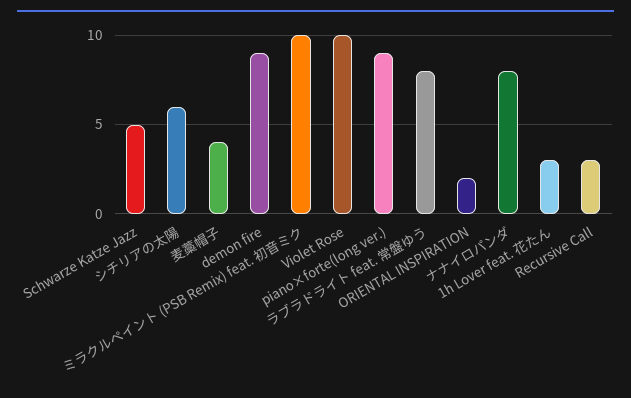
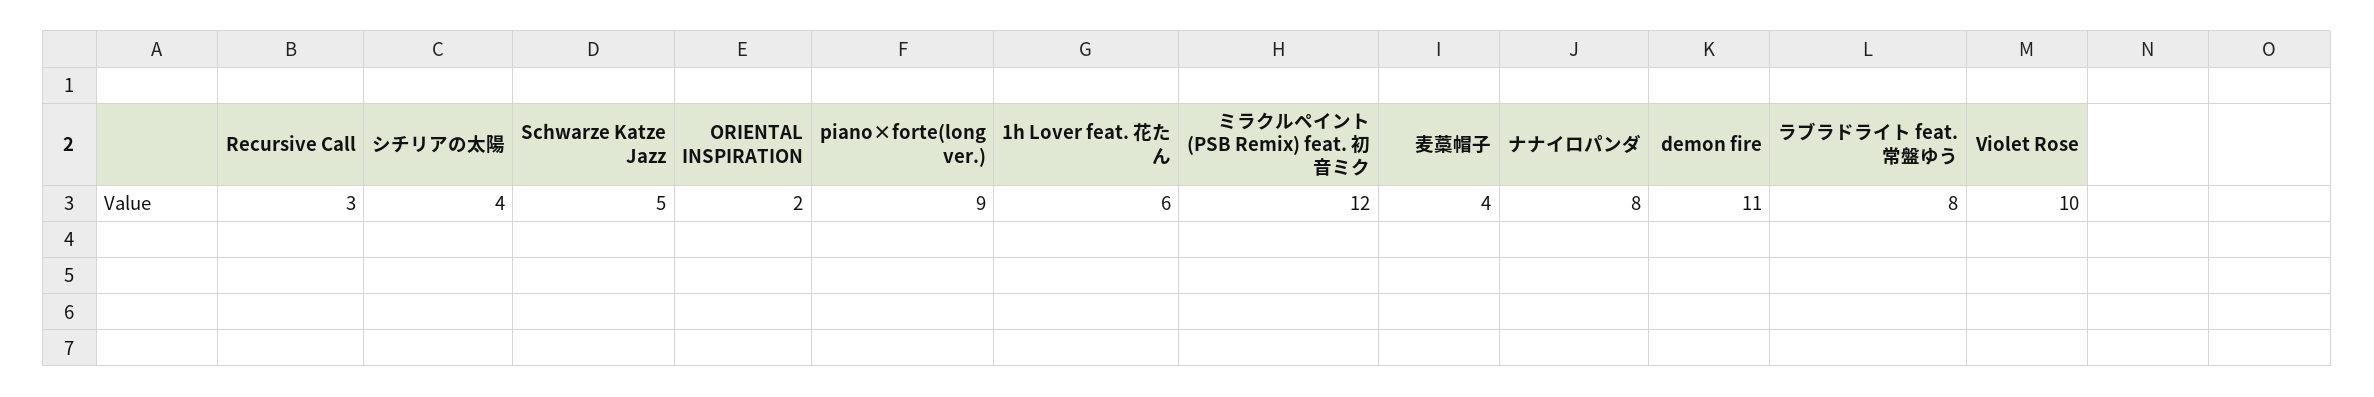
  {
    "Schwarze Katze Jazz": 5,
-   "シチリアの太陽": 6,
+   "シチリアの太陽": 4,
    "麦藁帽子": 4,
-   "demon fire": 9,
+   "demon fire": 11,
-   "ミラクルペイント (PSB Remix) feat. 初音ミク": 10,
+   "ミラクルペイント (PSB Remix) feat. 初音ミク": 12,
    "Violet Rose": 10,
    "piano×forte(long ver.)": 9,
    "ラブラドライト feat. 常盤ゆう": 8,
    "ORIENTAL INSPIRATION": 2,
    "ナナイロパンダ": 8,
-   "1h Lover feat. 花たん": 3,
+   "1h Lover feat. 花たん": 6,
    "Recursive Call": 3
  }

